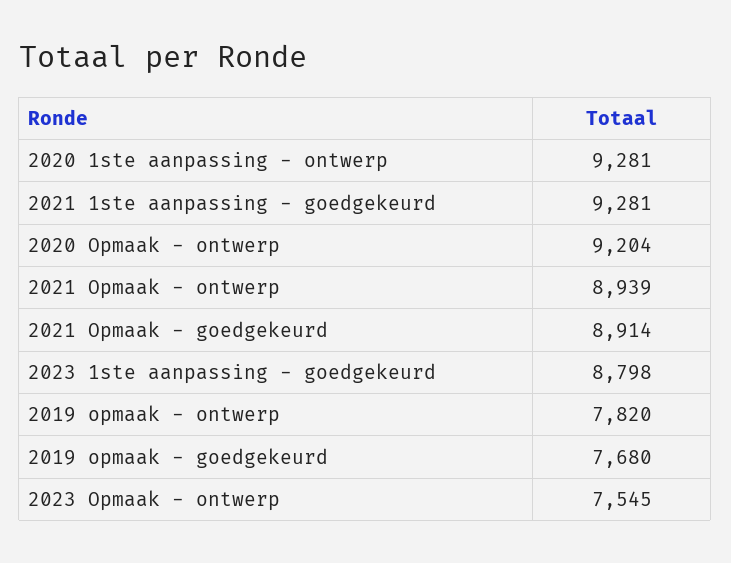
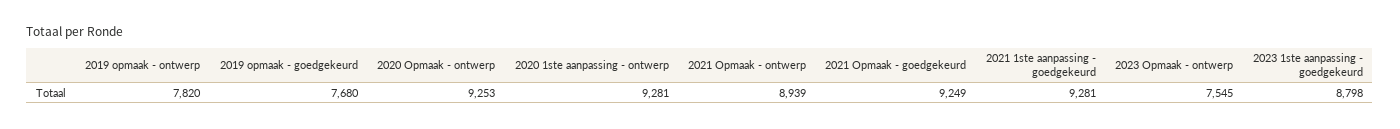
  {
    "2020 1ste aanpassing - ontwerp": 9281,
    "2021 1ste aanpassing - goedgekeurd": 9281,
-   "2020 Opmaak - ontwerp": 9204,
+   "2020 Opmaak - ontwerp": 9253,
    "2021 Opmaak - ontwerp": 8939,
-   "2021 Opmaak - goedgekeurd": 8914,
+   "2021 Opmaak - goedgekeurd": 9249,
    "2023 1ste aanpassing - goedgekeurd": 8798,
    "2019 opmaak - ontwerp": 7820,
    "2019 opmaak - goedgekeurd": 7680,
    "2023 Opmaak - ontwerp": 7545
  }

